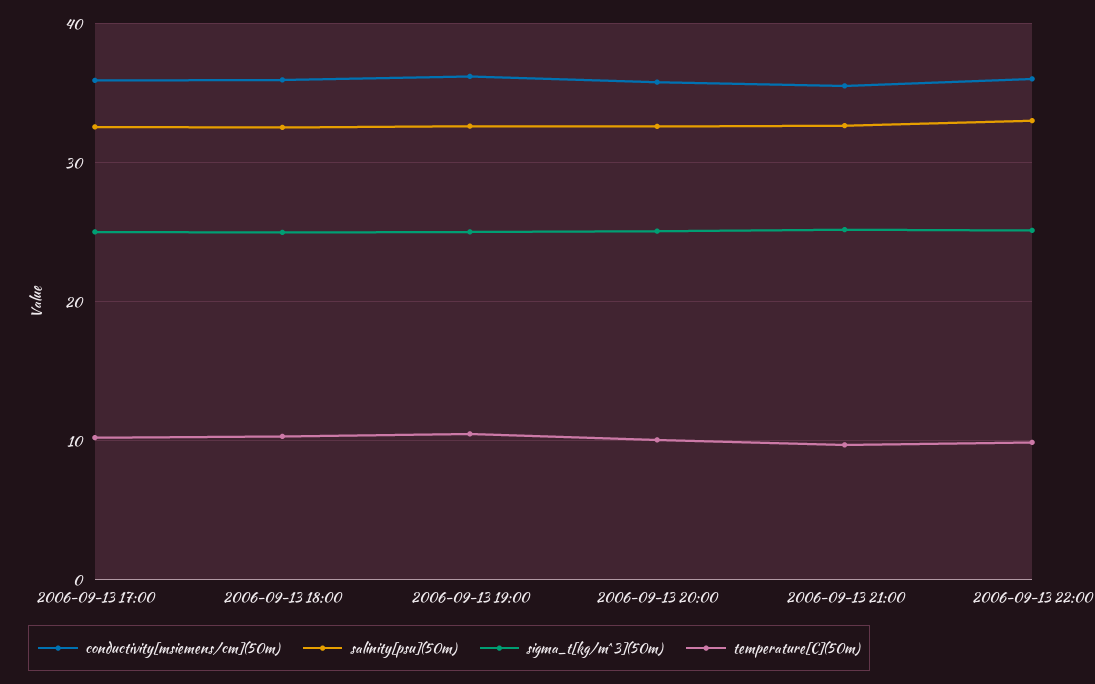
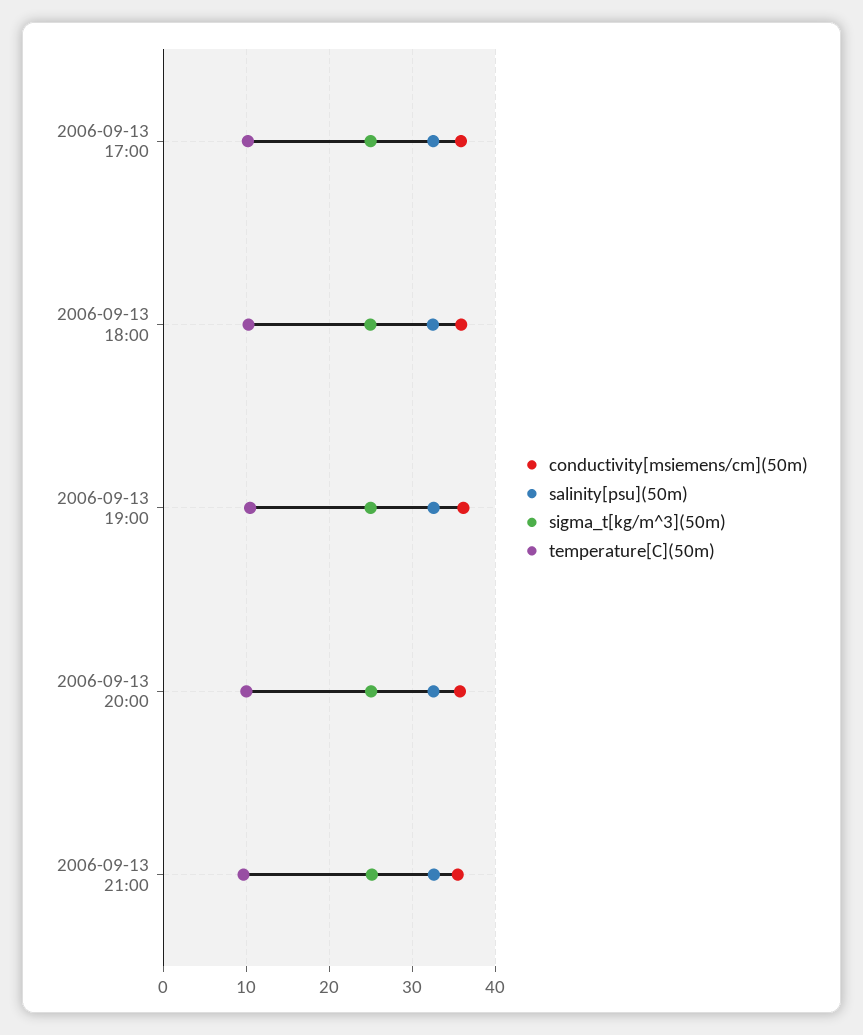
  {
    "conductivity[msiemens/cm](50m)": {
      "2006-09-13 17:00": 36,
      "2006-09-13 18:00": 36,
      "2006-09-13 19:00": 36,
      "2006-09-13 20:00": 36,
-     "2006-09-13 21:00": 36,
+     "2006-09-13 21:00": 36
-     "2006-09-13 22:00": 36
    },
    "salinity[psu](50m)": {
      "2006-09-13 17:00": 33,
      "2006-09-13 18:00": 33,
      "2006-09-13 19:00": 33,
      "2006-09-13 20:00": 33,
-     "2006-09-13 21:00": 33,
+     "2006-09-13 21:00": 33
-     "2006-09-13 22:00": 33
    },
    "sigma_t[kg/m^3](50m)": {
      "2006-09-13 17:00": 25,
      "2006-09-13 18:00": 25,
      "2006-09-13 19:00": 25,
      "2006-09-13 20:00": 25,
-     "2006-09-13 21:00": 25,
+     "2006-09-13 21:00": 25
-     "2006-09-13 22:00": 25
    },
    "temperature[C](50m)": {
      "2006-09-13 17:00": 10,
      "2006-09-13 18:00": 10,
      "2006-09-13 19:00": 10,
      "2006-09-13 20:00": 10,
-     "2006-09-13 21:00": 10,
+     "2006-09-13 21:00": 10
-     "2006-09-13 22:00": 10
    }
  }

